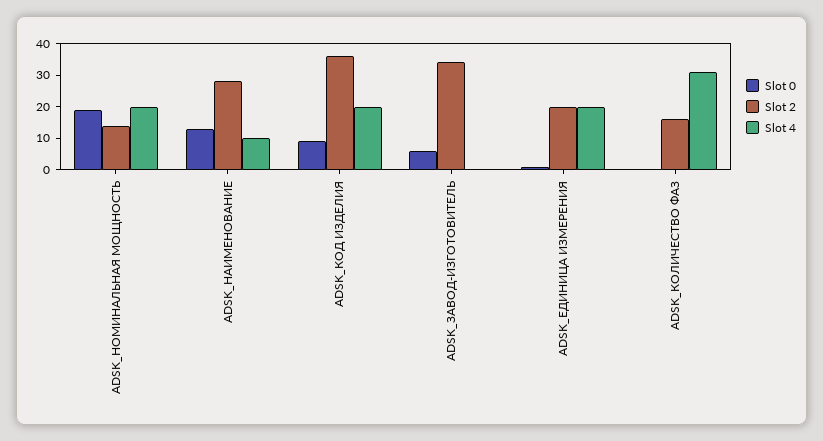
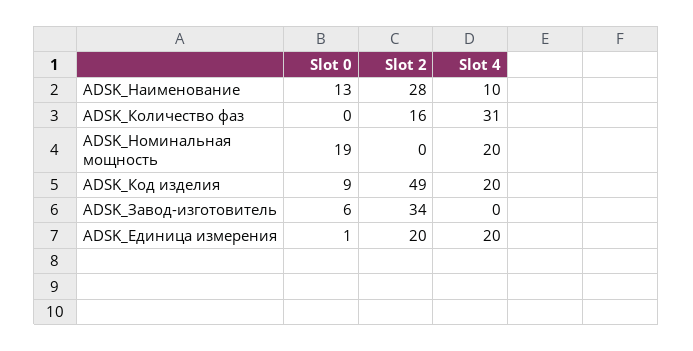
  {
    "Slot 0": {
      "ADSK_НОМИНАЛЬНАЯ МОЩНОСТЬ": 19,
      "ADSK_НАИМЕНОВАНИЕ": 13,
      "ADSK_КОД ИЗДЕЛИЯ": 9,
      "ADSK_ЗАВОД-ИЗГОТОВИТЕЛЬ": 6,
      "ADSK_ЕДИНИЦА ИЗМЕРЕНИЯ": 1,
      "ADSK_КОЛИЧЕСТВО ФАЗ": 0
    },
    "Slot 2": {
-     "ADSK_НОМИНАЛЬНАЯ МОЩНОСТЬ": 15,
+     "ADSK_НОМИНАЛЬНАЯ МОЩНОСТЬ": 0,
      "ADSK_НАИМЕНОВАНИЕ": 28,
-     "ADSK_КОД ИЗДЕЛИЯ": 35,
+     "ADSK_КОД ИЗДЕЛИЯ": 49,
      "ADSK_ЗАВОД-ИЗГОТОВИТЕЛЬ": 34,
      "ADSK_ЕДИНИЦА ИЗМЕРЕНИЯ": 20,
      "ADSK_КОЛИЧЕСТВО ФАЗ": 16
    },
    "Slot 4": {
      "ADSK_НОМИНАЛЬНАЯ МОЩНОСТЬ": 20,
      "ADSK_НАИМЕНОВАНИЕ": 10,
      "ADSK_КОД ИЗДЕЛИЯ": 20,
      "ADSK_ЗАВОД-ИЗГОТОВИТЕЛЬ": 0,
      "ADSK_ЕДИНИЦА ИЗМЕРЕНИЯ": 20,
      "ADSK_КОЛИЧЕСТВО ФАЗ": 31
    }
  }

